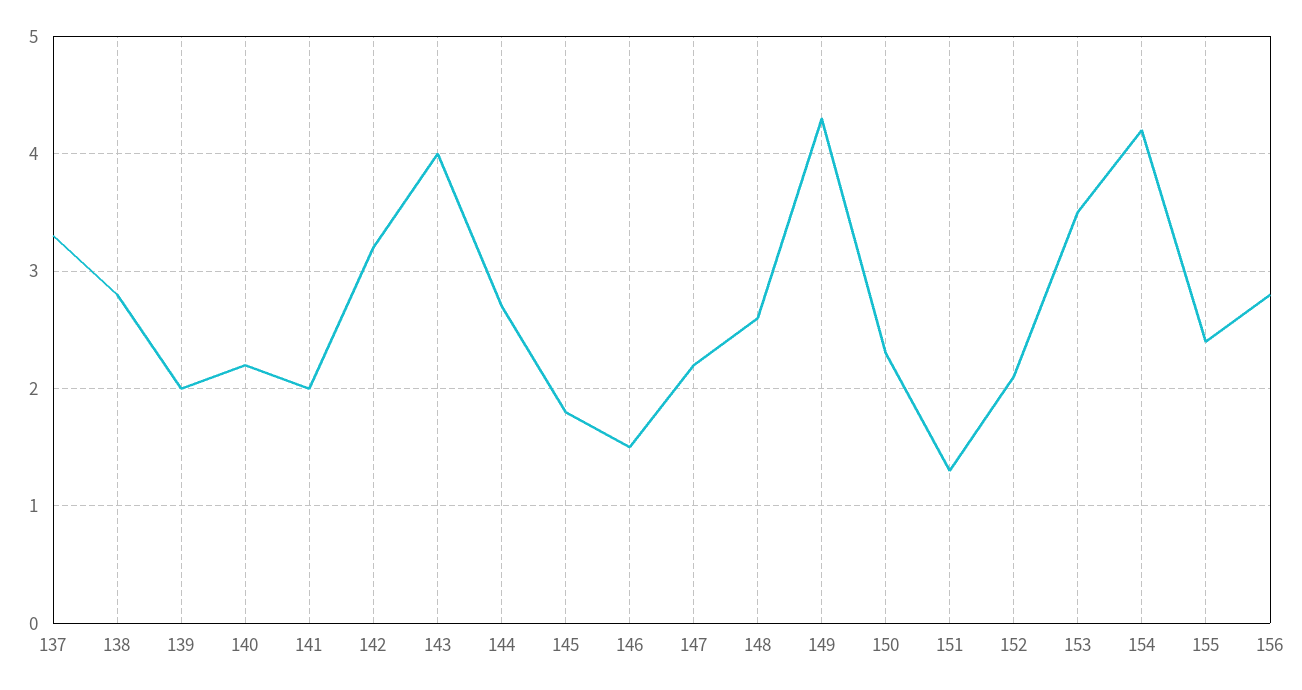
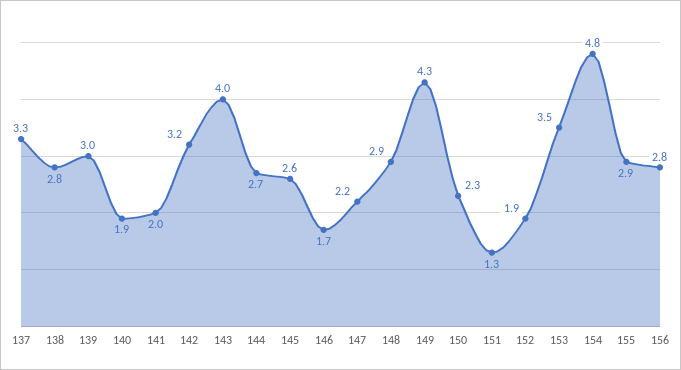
  {
    "137": 3.3,
    "138": 2.8,
-   "139": 2,
+   "139": 3,
-   "140": 2.2,
+   "140": 1.9,
    "141": 2,
    "142": 3.2,
    "143": 4,
    "144": 2.7,
-   "145": 1.8,
+   "145": 2.6,
-   "146": 1.5,
+   "146": 1.7,
    "147": 2.2,
-   "148": 2.6,
+   "148": 2.9,
    "149": 4.3,
    "150": 2.3,
    "151": 1.3,
-   "152": 2.1,
+   "152": 1.9,
    "153": 3.5,
-   "154": 4.2,
+   "154": 4.8,
-   "155": 2.4,
+   "155": 2.9,
    "156": 2.8
  }

